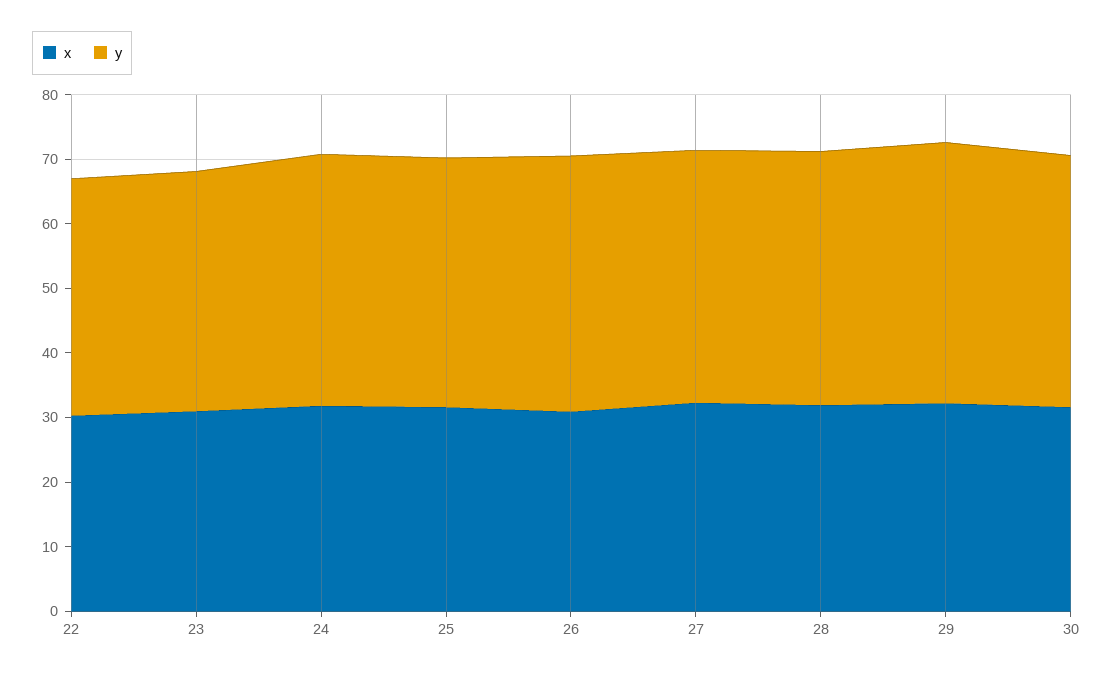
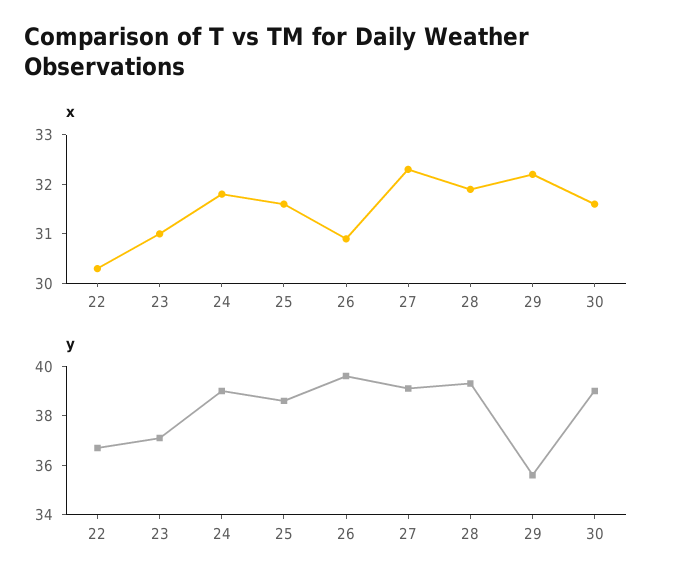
  {
    "x": {
      "22": 30.5,
      "23": 31,
      "24": 32,
      "25": 31.5,
      "26": 31,
      "27": 32.5,
      "28": 32,
      "29": 32,
      "30": 31.5
    },
    "y": {
      "22": 36.5,
      "23": 37,
      "24": 39,
      "25": 38.5,
      "26": 39.5,
      "27": 39,
      "28": 39.5,
-     "29": 40,
+     "29": 35.5,
      "30": 39
    }
  }

